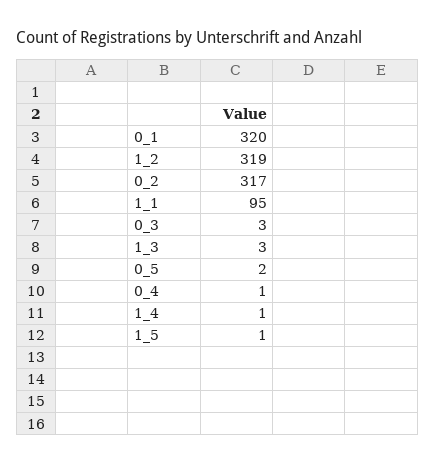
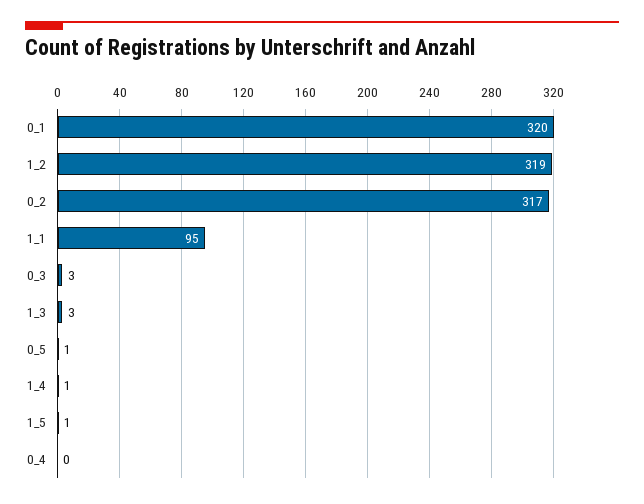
  {
    "0_1": 320,
    "1_2": 319,
    "0_2": 317,
    "1_1": 95,
    "0_3": 3,
    "1_3": 3,
-   "0_5": 2,
+   "0_5": 1,
-   "0_4": 1,
+   "0_4": 0,
    "1_4": 1,
    "1_5": 1
  }

